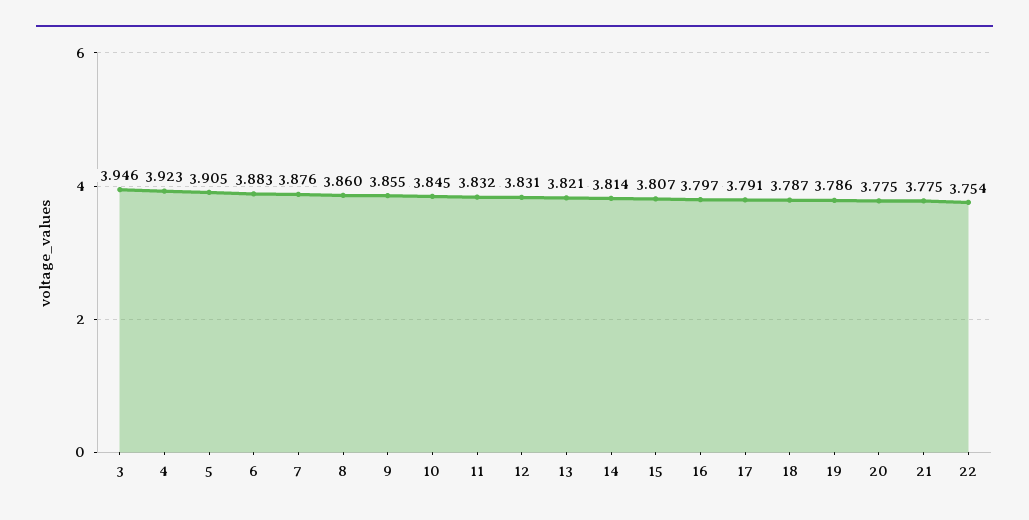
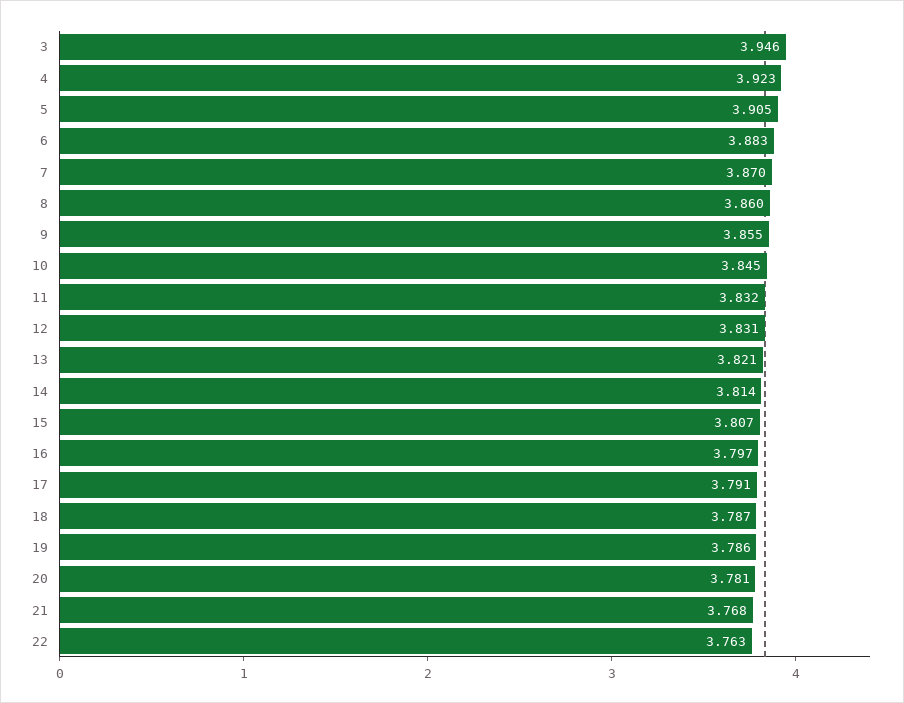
  {
    "3": 3.946,
    "4": 3.923,
    "5": 3.905,
    "6": 3.883,
-   "7": 3.876,
+   "7": 3.87,
    "8": 3.86,
    "9": 3.855,
    "10": 3.845,
    "11": 3.832,
    "12": 3.831,
    "13": 3.821,
    "14": 3.814,
    "15": 3.807,
    "16": 3.797,
    "17": 3.791,
    "18": 3.787,
    "19": 3.786,
-   "20": 3.775,
+   "20": 3.781,
-   "21": 3.775,
+   "21": 3.768,
-   "22": 3.754
+   "22": 3.763
  }

